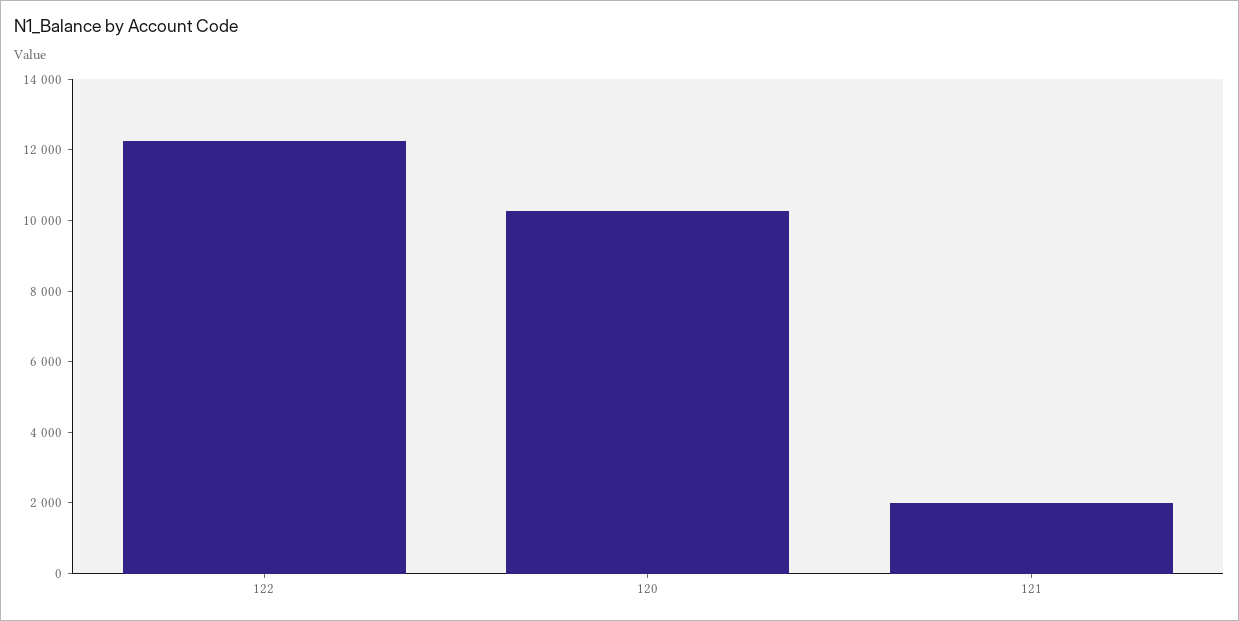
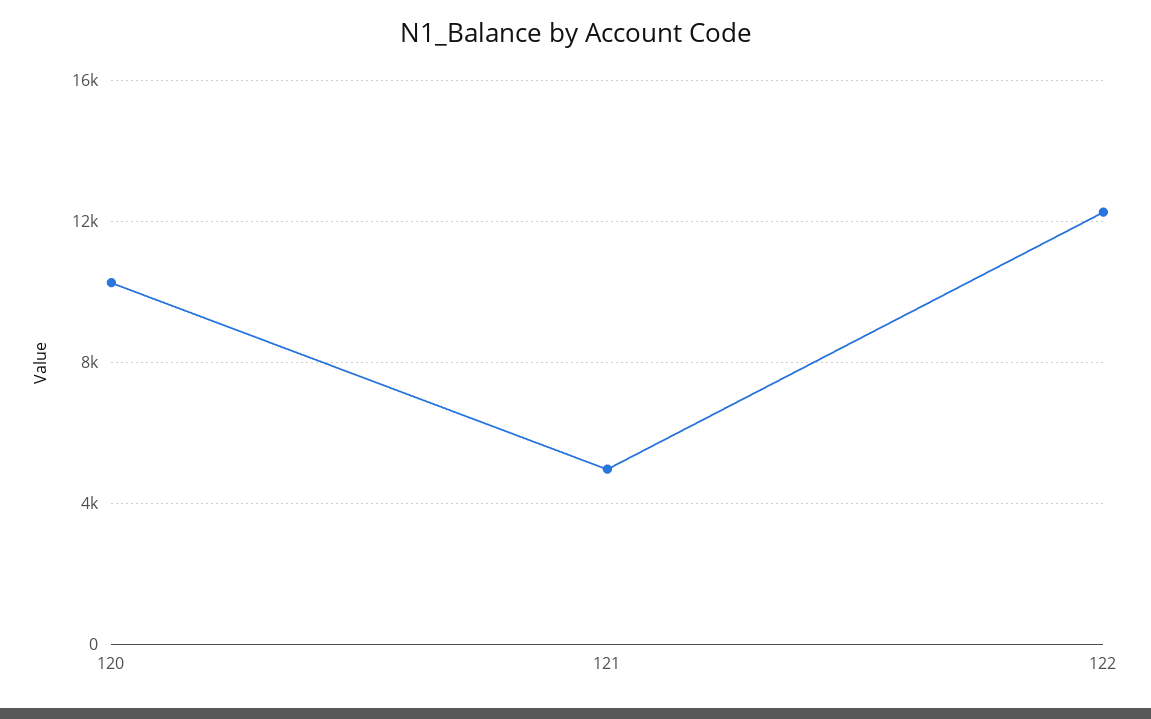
  {
    "122": 12500,
    "120": 10500,
-   "121": 2000
+   "121": 5000
  }

